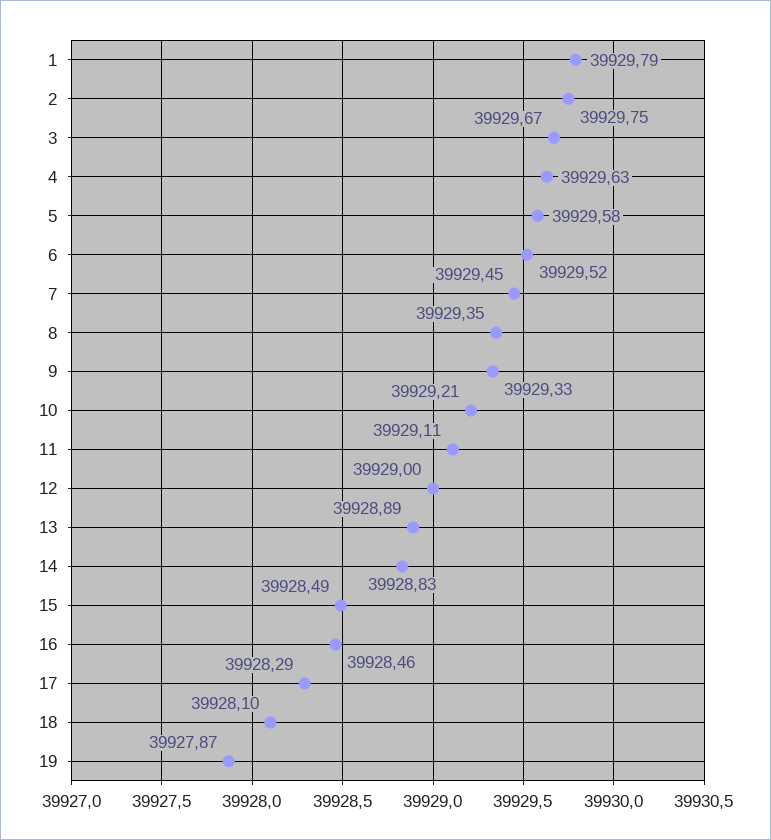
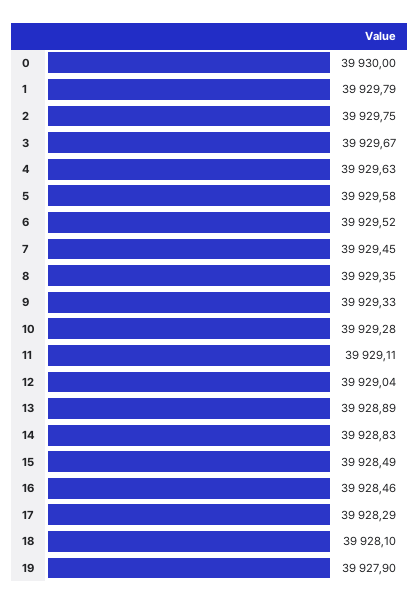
  {
    "1": 39929.79,
    "2": 39929.75,
    "3": 39929.67,
    "4": 39929.63,
    "5": 39929.58,
    "6": 39929.52,
    "7": 39929.45,
    "8": 39929.35,
    "9": 39929.33,
-   "10": 39929.21,
+   "10": 39929.28,
    "11": 39929.11,
-   "12": 39929,
+   "12": 39929.04,
    "13": 39928.89,
    "14": 39928.83,
    "15": 39928.49,
    "16": 39928.46,
    "17": 39928.29,
    "18": 39928.1,
-   "19": 39927.87
+   "19": 39927.9,
+   "0": 39930
  }

